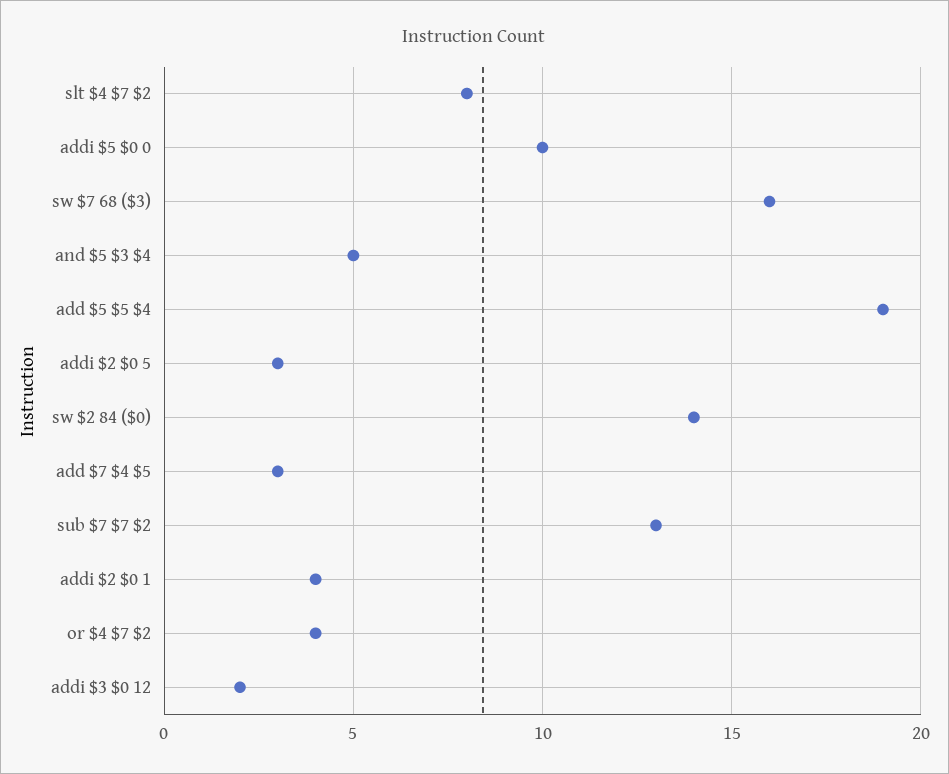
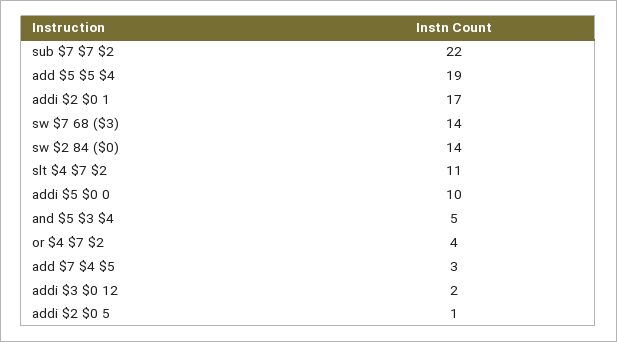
  {
-   "slt $4 $7 $2": 8,
+   "slt $4 $7 $2": 11,
    "addi $5 $0 0": 10,
-   "sw $7 68 ($3)": 16,
+   "sw $7 68 ($3)": 14,
    "and $5 $3 $4": 5,
    "add $5 $5 $4": 19,
-   "addi $2 $0 5": 3,
+   "addi $2 $0 5": 1,
    "sw $2 84 ($0)": 14,
    "add $7 $4 $5": 3,
-   "sub $7 $7 $2": 13,
+   "sub $7 $7 $2": 22,
-   "addi $2 $0 1": 4,
+   "addi $2 $0 1": 17,
    "or $4 $7 $2": 4,
    "addi $3 $0 12": 2
  }

